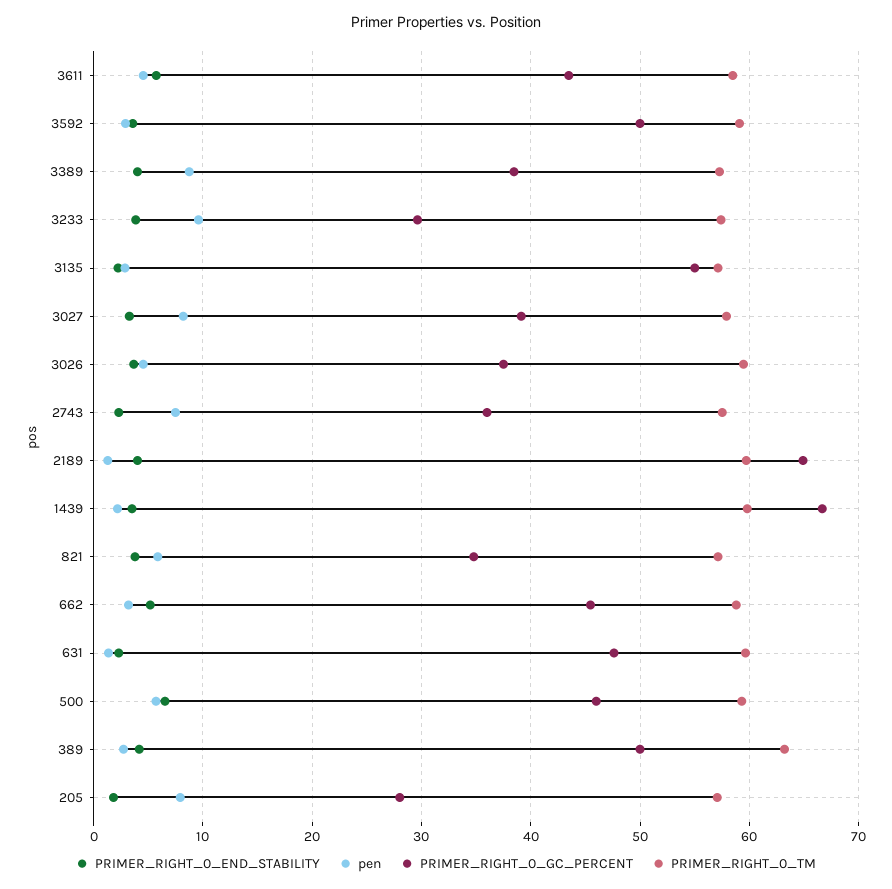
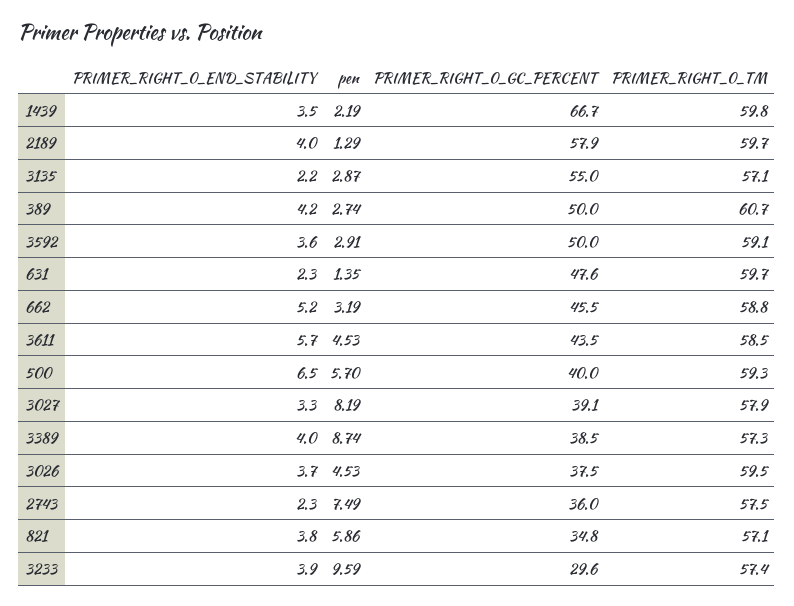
  {
    "PRIMER_RIGHT_0_END_STABILITY": {
      "3611": 5.7,
      "3592": 3.6,
      "3389": 4,
      "3233": 3.9,
      "3135": 2.2,
      "3027": 3.3,
      "3026": 3.7,
      "2743": 2.3,
      "2189": 4,
      "1439": 3.5,
      "821": 3.8,
      "662": 5.2,
      "631": 2.3,
      "500": 6.5,
-     "389": 4.2,
+     "389": 4.2
-     "205": 2
    },
    "pen": {
      "3611": 4.53,
      "3592": 2.91,
      "3389": 8.74,
      "3233": 9.59,
      "3135": 2.87,
      "3027": 8.19,
      "3026": 4.53,
      "2743": 7.49,
      "2189": 1.29,
      "1439": 2.19,
      "821": 5.86,
      "662": 3.19,
      "631": 1.35,
      "500": 5.7,
-     "389": 2.74,
+     "389": 2.74
-     "205": 8
    },
    "PRIMER_RIGHT_0_GC_PERCENT": {
      "3611": 43.5,
      "3592": 50,
      "3389": 38.5,
      "3233": 29.6,
      "3135": 55,
      "3027": 39.1,
      "3026": 37.5,
      "2743": 36,
-     "2189": 65,
+     "2189": 57.9,
      "1439": 66.7,
      "821": 34.8,
      "662": 45.5,
      "631": 47.6,
-     "500": 46,
+     "500": 40,
-     "389": 50,
+     "389": 50
-     "205": 28
    },
    "PRIMER_RIGHT_0_TM": {
      "3611": 58.5,
      "3592": 59.1,
      "3389": 57.3,
      "3233": 57.4,
      "3135": 57.1,
      "3027": 57.9,
      "3026": 59.5,
      "2743": 57.5,
      "2189": 59.7,
      "1439": 59.8,
      "821": 57.1,
      "662": 58.8,
      "631": 59.7,
      "500": 59.3,
-     "389": 63,
+     "389": 60.7
-     "205": 57
    }
  }

